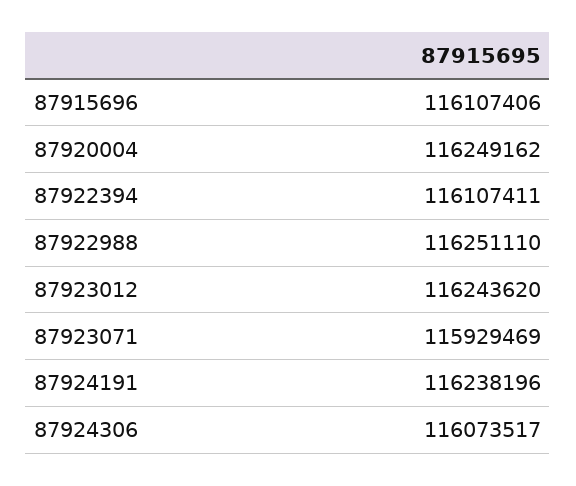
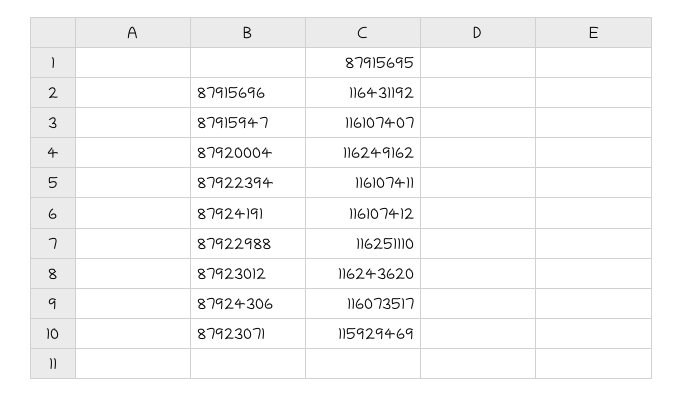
  {
-   "87915696": 116107406,
+   "87915696": 116431192,
    "87920004": 116249162,
    "87922394": 116107411,
    "87922988": 116251110,
    "87923012": 116243620,
    "87923071": 115929469,
-   "87924191": 116238196,
+   "87924191": 116107412,
-   "87924306": 116073517
+   "87924306": 116073517,
+   "87915947": 116107407
  }

